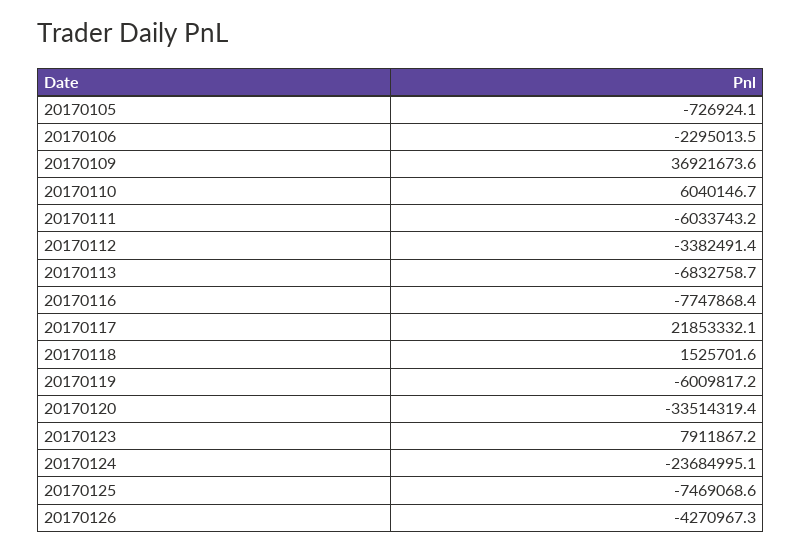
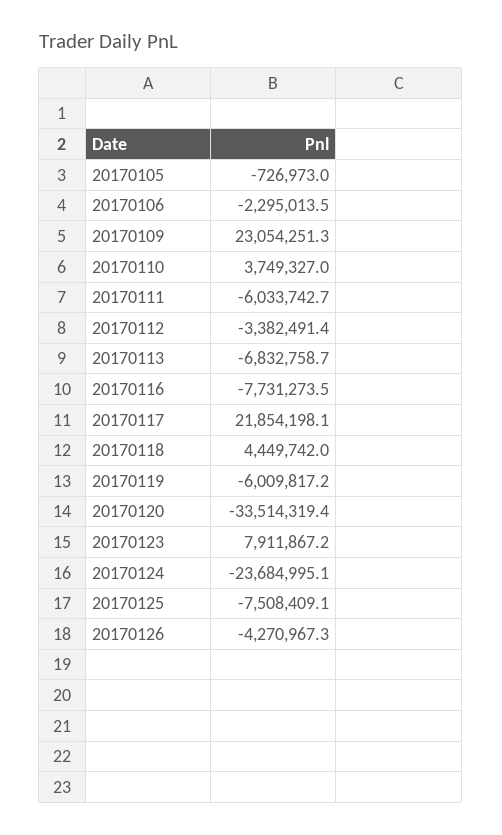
  {
-   "20170105": -726924.1,
+   "20170105": -726973,
    "20170106": -2295013.5,
-   "20170109": 36921673.6,
+   "20170109": 23054251.3,
-   "20170110": 6040146.7,
+   "20170110": 3749327,
-   "20170111": -6033743.2,
+   "20170111": -6033742.7,
    "20170112": -3382491.4,
    "20170113": -6832758.7,
-   "20170116": -7747868.4,
+   "20170116": -7731273.5,
-   "20170117": 21853332.1,
+   "20170117": 21854198.1,
-   "20170118": 1525701.6,
+   "20170118": 4449742,
    "20170119": -6009817.2,
    "20170120": -33514319.4,
    "20170123": 7911867.2,
    "20170124": -23684995.1,
-   "20170125": -7469068.6,
+   "20170125": -7508409.1,
    "20170126": -4270967.3
  }

